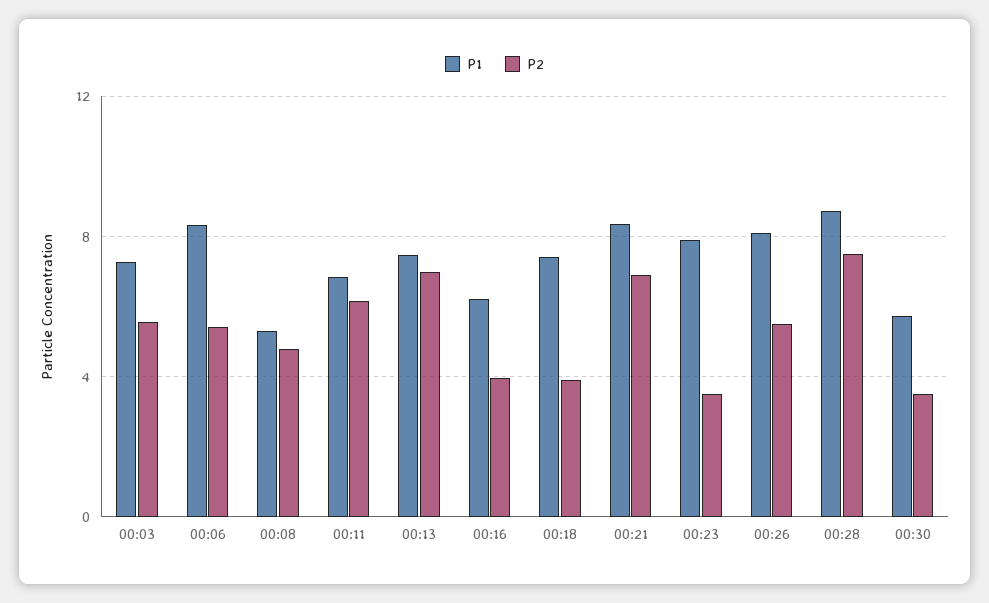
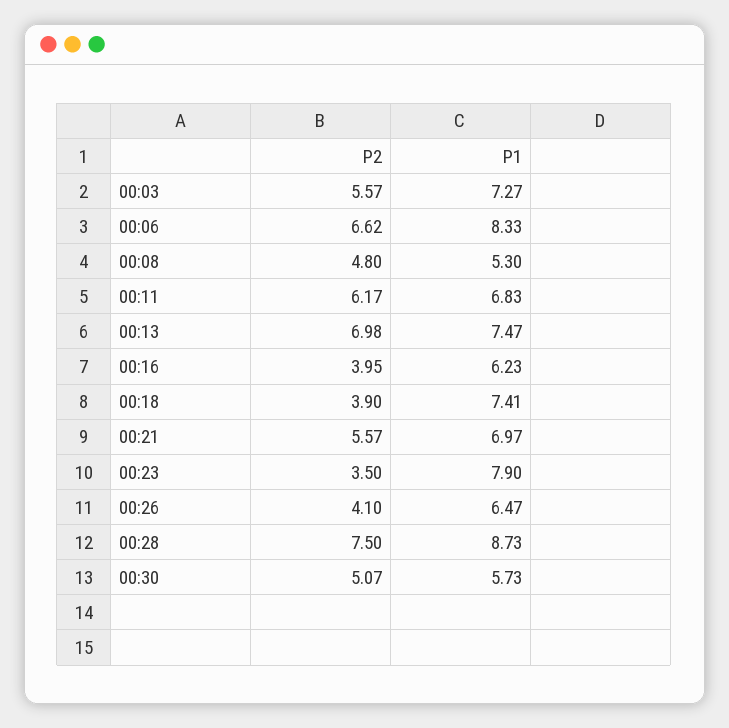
  {
    "P1": {
      "00:03": 7.27,
      "00:06": 8.33,
      "00:08": 5.3,
      "00:11": 6.83,
      "00:13": 7.47,
      "00:16": 6.23,
      "00:18": 7.41,
-     "00:21": 8.5,
+     "00:21": 6.97,
      "00:23": 7.9,
-     "00:26": 8,
+     "00:26": 6.47,
      "00:28": 8.73,
      "00:30": 5.73
    },
    "P2": {
      "00:03": 5.57,
-     "00:06": 5.5,
+     "00:06": 6.62,
      "00:08": 4.8,
      "00:11": 6.17,
      "00:13": 6.98,
      "00:16": 3.95,
      "00:18": 3.9,
-     "00:21": 7,
+     "00:21": 5.57,
      "00:23": 3.5,
-     "00:26": 5.5,
+     "00:26": 4.1,
      "00:28": 7.5,
-     "00:30": 3.5
+     "00:30": 5.07
    }
  }

